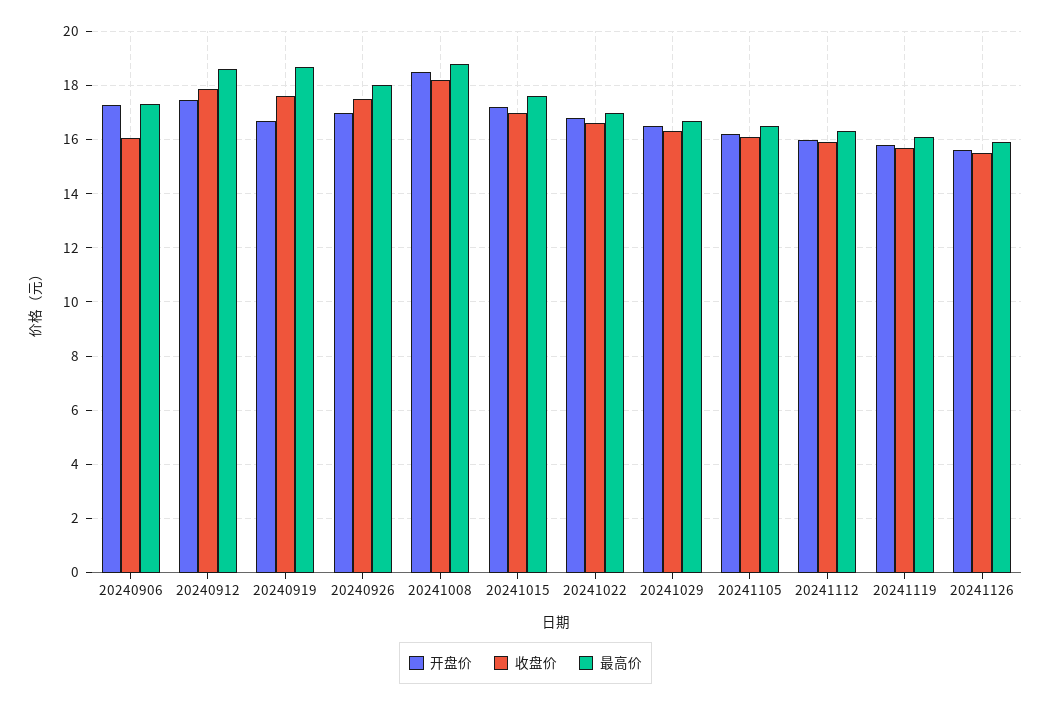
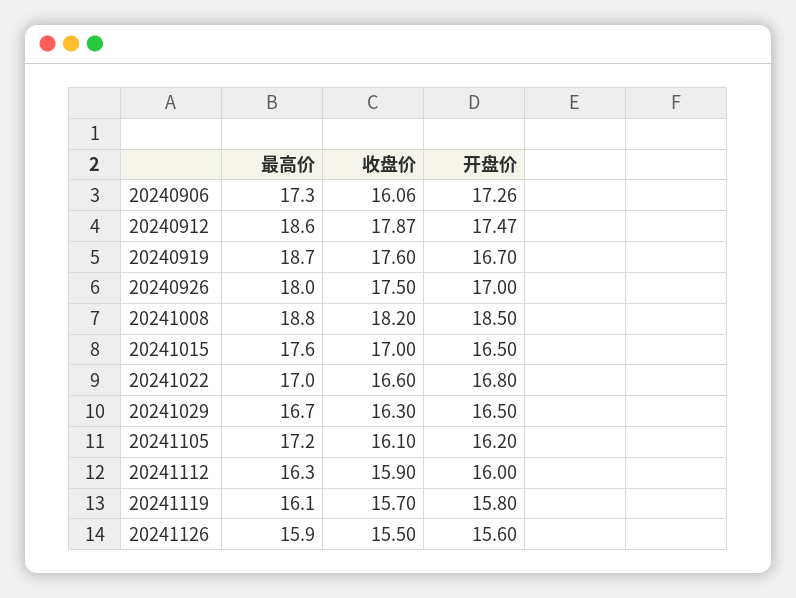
  {
    "开盘价": {
      "20240906": 17.26,
      "20240912": 17.47,
      "20240919": 16.7,
      "20240926": 17,
      "20241008": 18.5,
-     "20241015": 17.25,
+     "20241015": 16.5,
      "20241022": 16.8,
      "20241029": 16.5,
      "20241105": 16.2,
      "20241112": 16,
      "20241119": 15.8,
      "20241126": 15.6
    },
    "收盘价": {
      "20240906": 16.06,
      "20240912": 17.87,
      "20240919": 17.6,
      "20240926": 17.5,
      "20241008": 18.2,
      "20241015": 17,
      "20241022": 16.6,
      "20241029": 16.3,
      "20241105": 16.1,
      "20241112": 15.9,
      "20241119": 15.7,
      "20241126": 15.5
    },
    "最高价": {
      "20240906": 17.3,
      "20240912": 18.6,
      "20240919": 18.7,
      "20240926": 18,
      "20241008": 18.8,
      "20241015": 17.6,
      "20241022": 17,
      "20241029": 16.7,
-     "20241105": 16.5,
+     "20241105": 17.2,
      "20241112": 16.3,
      "20241119": 16.1,
      "20241126": 15.9
    }
  }

